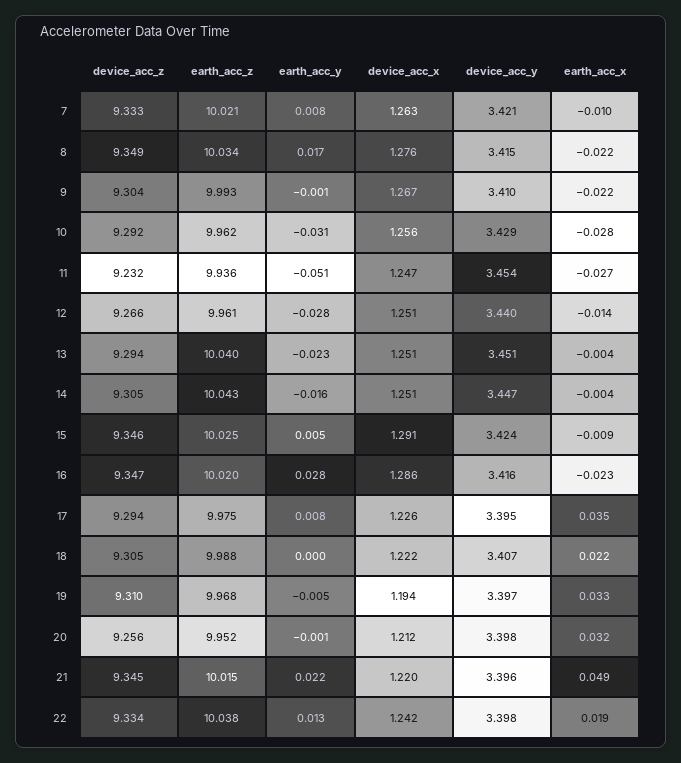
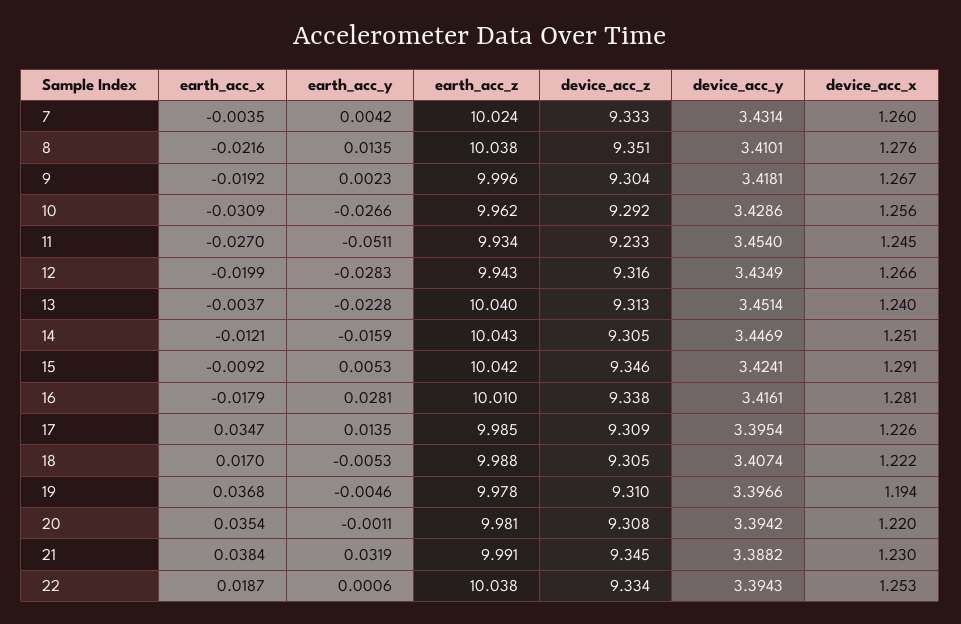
  {
    "device_acc_z": {
      "7": 9.333,
-     "8": 9.349,
+     "8": 9.351,
      "9": 9.304,
      "10": 9.292,
-     "11": 9.232,
+     "11": 9.233,
-     "12": 9.266,
+     "12": 9.316,
-     "13": 9.294,
+     "13": 9.313,
      "14": 9.305,
      "15": 9.346,
-     "16": 9.347,
+     "16": 9.338,
-     "17": 9.294,
+     "17": 9.309,
      "18": 9.305,
      "19": 9.31,
-     "20": 9.256,
+     "20": 9.308,
      "21": 9.345,
      "22": 9.334
    },
    "earth_acc_z": {
-     "7": 10.021,
+     "7": 10.024,
-     "8": 10.034,
+     "8": 10.038,
-     "9": 9.993,
+     "9": 9.996,
      "10": 9.962,
-     "11": 9.936,
+     "11": 9.934,
-     "12": 9.961,
+     "12": 9.943,
      "13": 10.04,
      "14": 10.043,
-     "15": 10.025,
+     "15": 10.042,
-     "16": 10.02,
+     "16": 10.01,
-     "17": 9.975,
+     "17": 9.985,
      "18": 9.988,
-     "19": 9.968,
+     "19": 9.978,
-     "20": 9.952,
+     "20": 9.981,
-     "21": 10.015,
+     "21": 9.991,
      "22": 10.038
    },
    "earth_acc_y": {
-     "7": 0.008,
+     "7": 0.0042,
-     "8": 0.017,
+     "8": 0.0135,
-     "9": -0.001,
+     "9": 0.0023,
-     "10": -0.031,
+     "10": -0.0266,
      "11": -0.0511,
      "12": -0.0283,
      "13": -0.0228,
      "14": -0.0159,
      "15": 0.0053,
      "16": 0.0281,
-     "17": 0.008,
+     "17": 0.0135,
-     "18": 0,
+     "18": -0.0053,
      "19": -0.0046,
      "20": -0.0011,
-     "21": 0.022,
+     "21": 0.0319,
-     "22": 0.013
+     "22": 0.0006
    },
    "device_acc_x": {
-     "7": 1.263,
+     "7": 1.26,
      "8": 1.276,
      "9": 1.267,
      "10": 1.256,
-     "11": 1.247,
+     "11": 1.245,
-     "12": 1.251,
+     "12": 1.266,
-     "13": 1.251,
+     "13": 1.24,
      "14": 1.251,
      "15": 1.291,
-     "16": 1.286,
+     "16": 1.281,
      "17": 1.226,
      "18": 1.222,
      "19": 1.194,
-     "20": 1.212,
+     "20": 1.22,
-     "21": 1.22,
+     "21": 1.23,
-     "22": 1.242
+     "22": 1.253
    },
    "device_acc_y": {
-     "7": 3.421,
+     "7": 3.4314,
-     "8": 3.415,
+     "8": 3.4101,
-     "9": 3.41,
+     "9": 3.4181,
      "10": 3.4286,
      "11": 3.454,
-     "12": 3.44,
+     "12": 3.4349,
      "13": 3.4514,
      "14": 3.4469,
      "15": 3.4241,
      "16": 3.4161,
      "17": 3.3954,
      "18": 3.4074,
      "19": 3.3966,
-     "20": 3.398,
+     "20": 3.3942,
-     "21": 3.396,
+     "21": 3.3882,
-     "22": 3.398
+     "22": 3.3943
    },
    "earth_acc_x": {
-     "7": -0.01,
+     "7": -0.0035,
      "8": -0.0216,
-     "9": -0.022,
+     "9": -0.0192,
-     "10": -0.028,
+     "10": -0.0309,
      "11": -0.027,
-     "12": -0.014,
+     "12": -0.0199,
      "13": -0.0037,
-     "14": -0.004,
+     "14": -0.0121,
      "15": -0.0092,
-     "16": -0.023,
+     "16": -0.0179,
      "17": 0.0347,
-     "18": 0.022,
+     "18": 0.017,
-     "19": 0.033,
+     "19": 0.0368,
-     "20": 0.032,
+     "20": 0.0354,
-     "21": 0.049,
+     "21": 0.0384,
      "22": 0.0187
    }
  }

